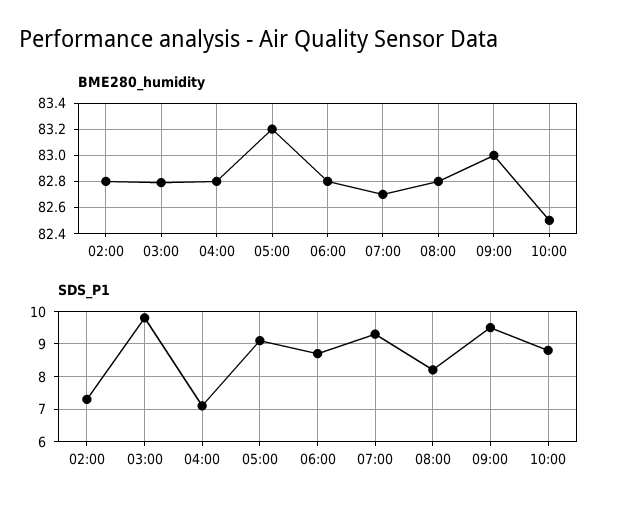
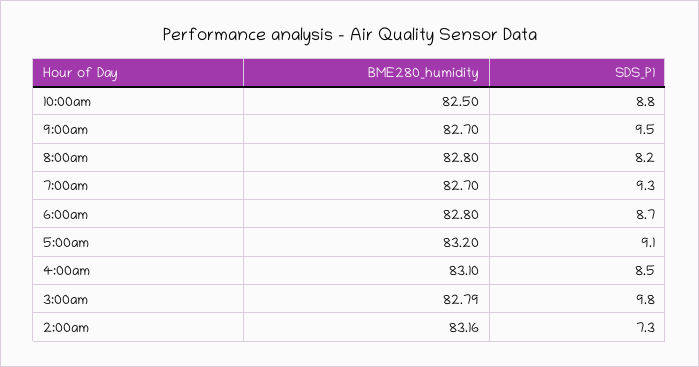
  {
    "BME280_humidity": {
-     "02:00": 82.8,
+     "02:00": 83.16,
      "03:00": 82.79,
-     "04:00": 82.8,
+     "04:00": 83.1,
      "05:00": 83.2,
      "06:00": 82.8,
      "07:00": 82.7,
      "08:00": 82.8,
-     "09:00": 83,
+     "09:00": 82.7,
      "10:00": 82.5
    },
    "SDS_P1": {
      "02:00": 7.3,
      "03:00": 9.8,
-     "04:00": 7,
+     "04:00": 8.5,
      "05:00": 9.1,
      "06:00": 8.7,
      "07:00": 9.3,
      "08:00": 8.2,
      "09:00": 9.5,
      "10:00": 8.8
    }
  }

